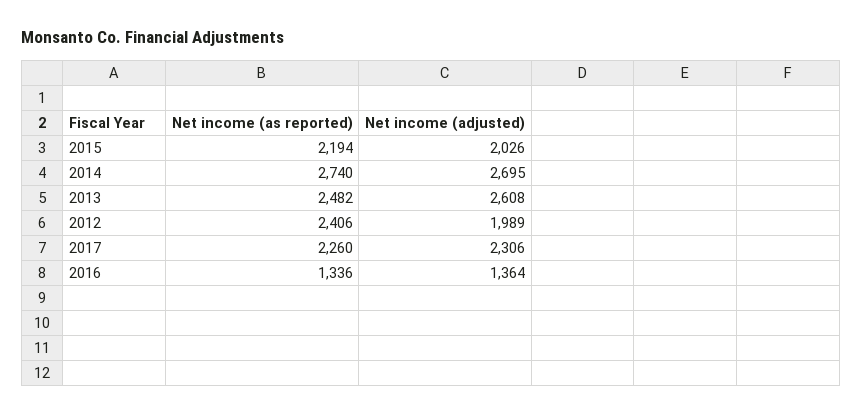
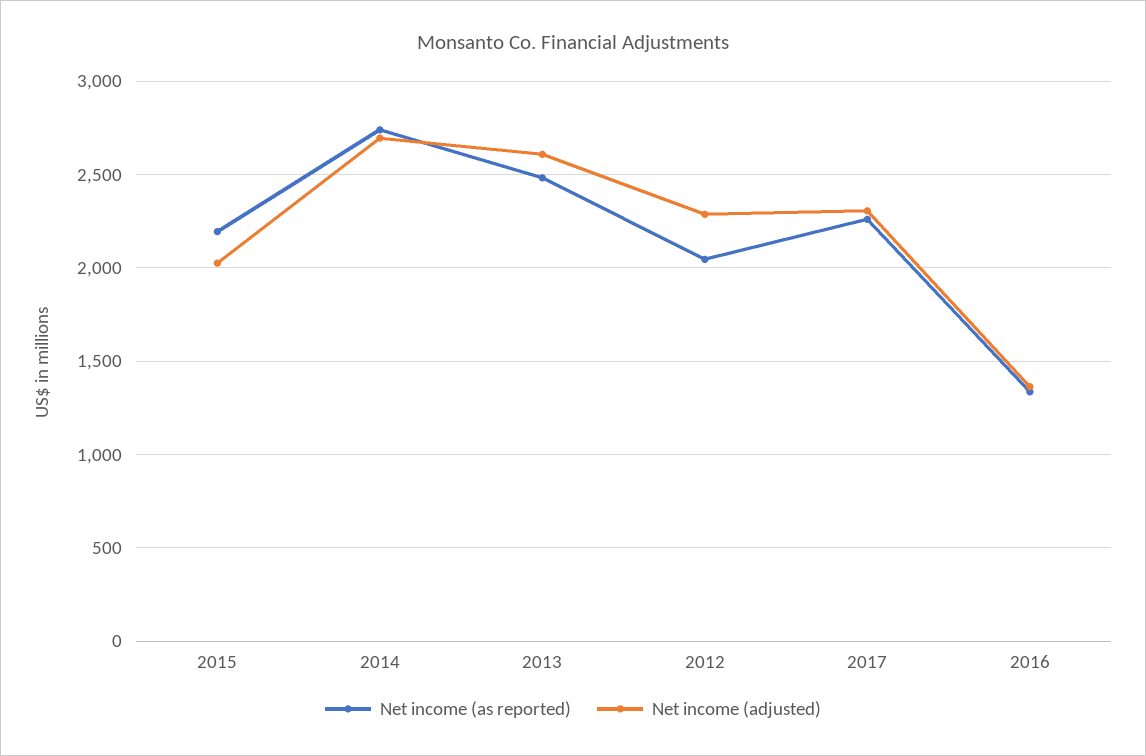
  {
    "Net income (as reported)": {
      "2015": 2194,
      "2014": 2740,
      "2013": 2482,
-     "2012": 2406,
+     "2012": 2050,
      "2017": 2260,
      "2016": 1336
    },
    "Net income (adjusted)": {
      "2015": 2026,
      "2014": 2695,
      "2013": 2608,
-     "2012": 1989,
+     "2012": 2300,
      "2017": 2306,
      "2016": 1364
    }
  }

